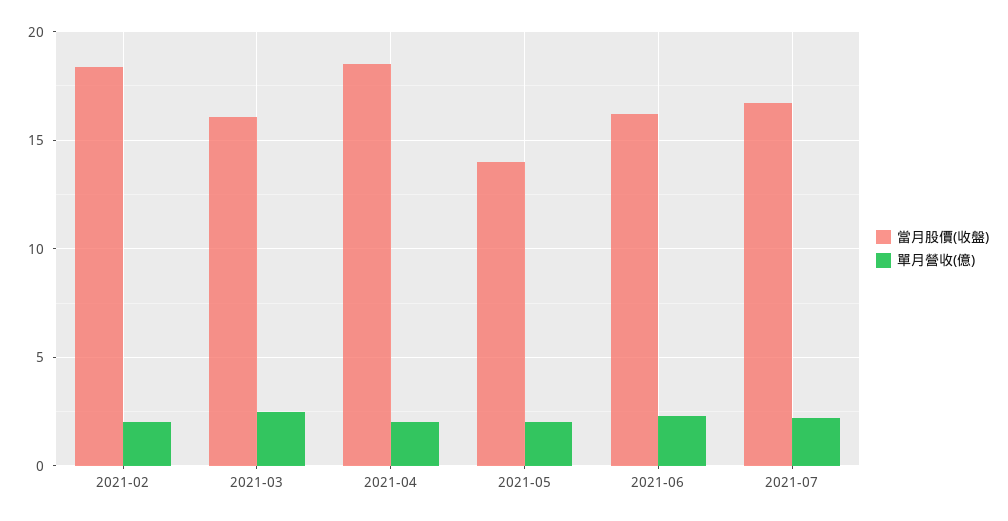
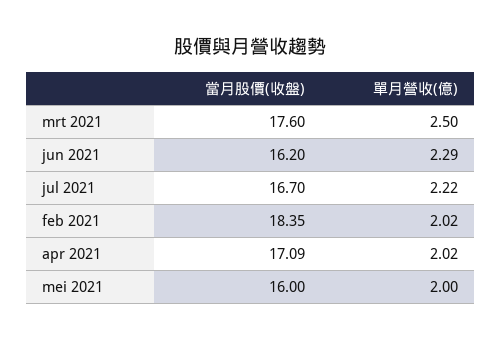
  {
    "當月股價(收盤)": {
      "2021-02": 18.35,
-     "2021-03": 16,
+     "2021-03": 17.6,
-     "2021-04": 18.5,
+     "2021-04": 17.09,
-     "2021-05": 14,
+     "2021-05": 16,
      "2021-06": 16.2,
      "2021-07": 16.7
    },
    "單月營收(億)": {
      "2021-02": 2.02,
      "2021-03": 2.5,
      "2021-04": 2.02,
      "2021-05": 2,
      "2021-06": 2.29,
      "2021-07": 2.22
    }
  }

